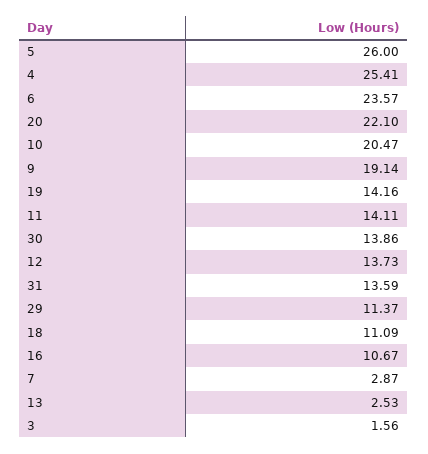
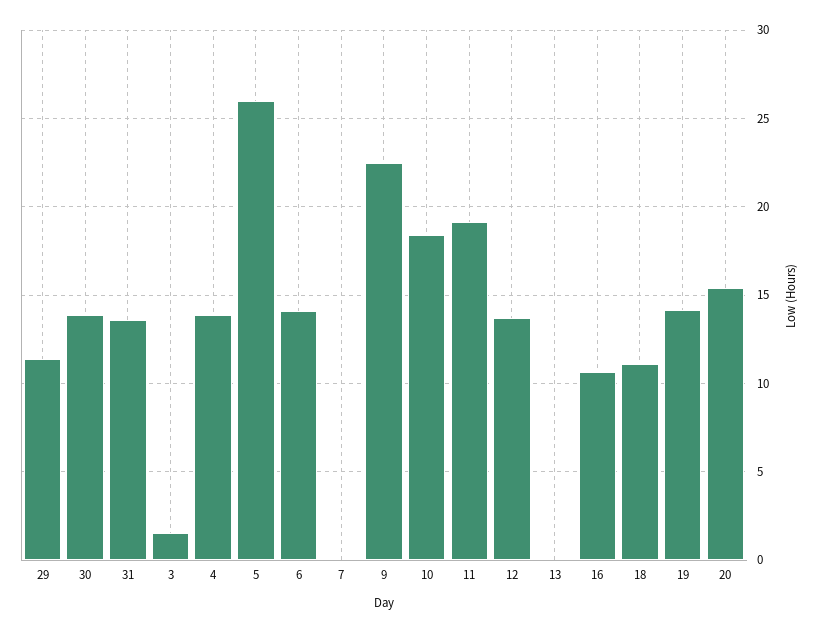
  {
    "5": 26,
-   "4": 25.41,
+   "4": 14,
-   "6": 23.57,
+   "6": 14,
-   "20": 22.1,
+   "20": 15.5,
-   "10": 20.47,
+   "10": 18.5,
-   "9": 19.14,
+   "9": 22.5,
    "19": 14.16,
-   "11": 14.11,
+   "11": 19,
    "30": 13.86,
    "12": 13.73,
    "31": 13.59,
    "29": 11.37,
    "18": 11.09,
    "16": 10.67,
-   "7": 2.87,
+   "7": 0,
-   "13": 2.53,
+   "13": 0,
    "3": 1.56
  }

